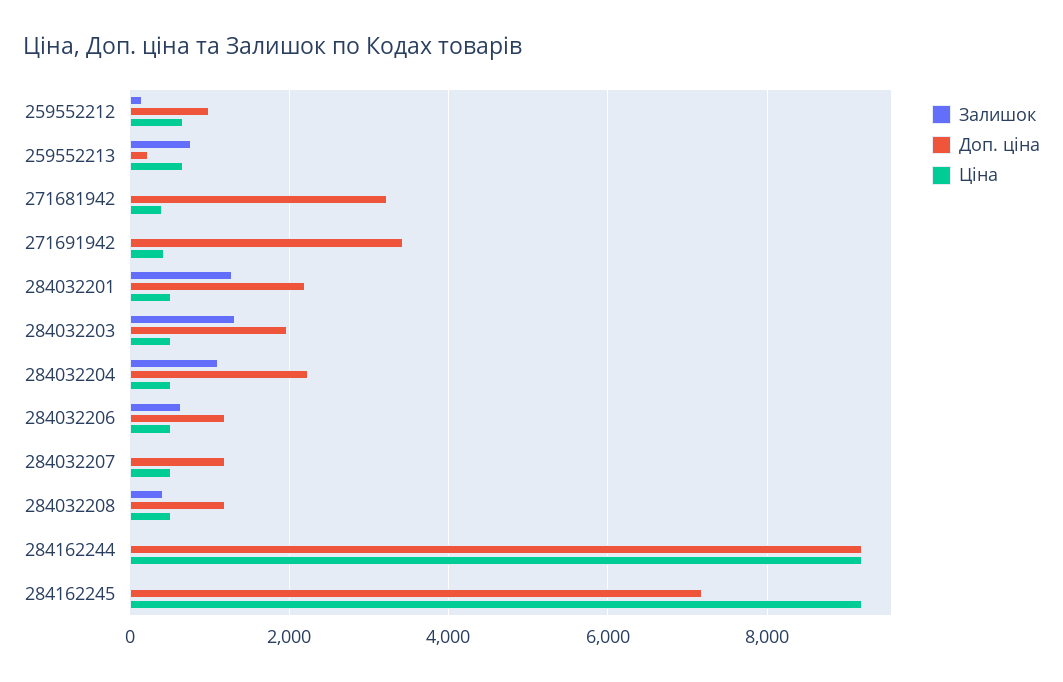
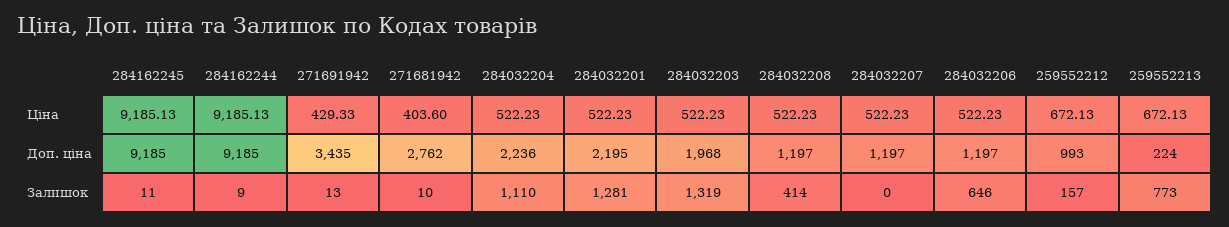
  {
    "Залишок": {
      "259552212": 157,
      "259552213": 773,
      "271681942": 10,
      "271691942": 13,
      "284032201": 1281,
      "284032203": 1319,
      "284032204": 1110,
      "284032206": 646,
      "284032207": 0,
      "284032208": 414,
      "284162244": 9,
      "284162245": 11
    },
    "Доп. ціна": {
      "259552212": 993,
      "259552213": 224,
-     "271681942": 3200,
+     "271681942": 2762,
      "271691942": 3435,
      "284032201": 2195,
      "284032203": 1968,
      "284032204": 2236,
      "284032206": 1197,
      "284032207": 1197,
      "284032208": 1197,
      "284162244": 9185,
-     "284162245": 7200
+     "284162245": 9185
    },
    "Ціна": {
      "259552212": 672.13,
      "259552213": 672.13,
      "271681942": 403.6,
      "271691942": 429.33,
      "284032201": 522.23,
      "284032203": 522.23,
      "284032204": 522.23,
      "284032206": 522.23,
      "284032207": 522.23,
      "284032208": 522.23,
      "284162244": 9185.13,
      "284162245": 9185.13
    }
  }

